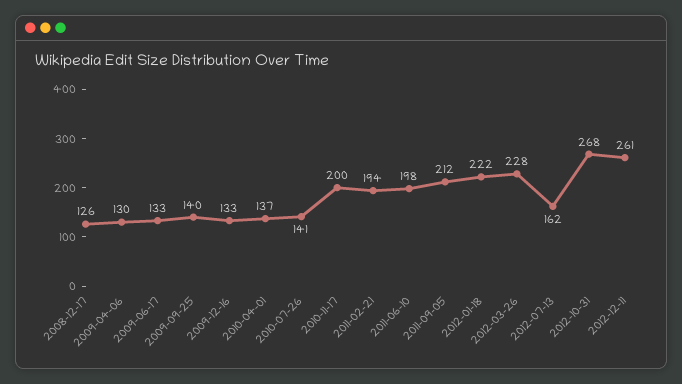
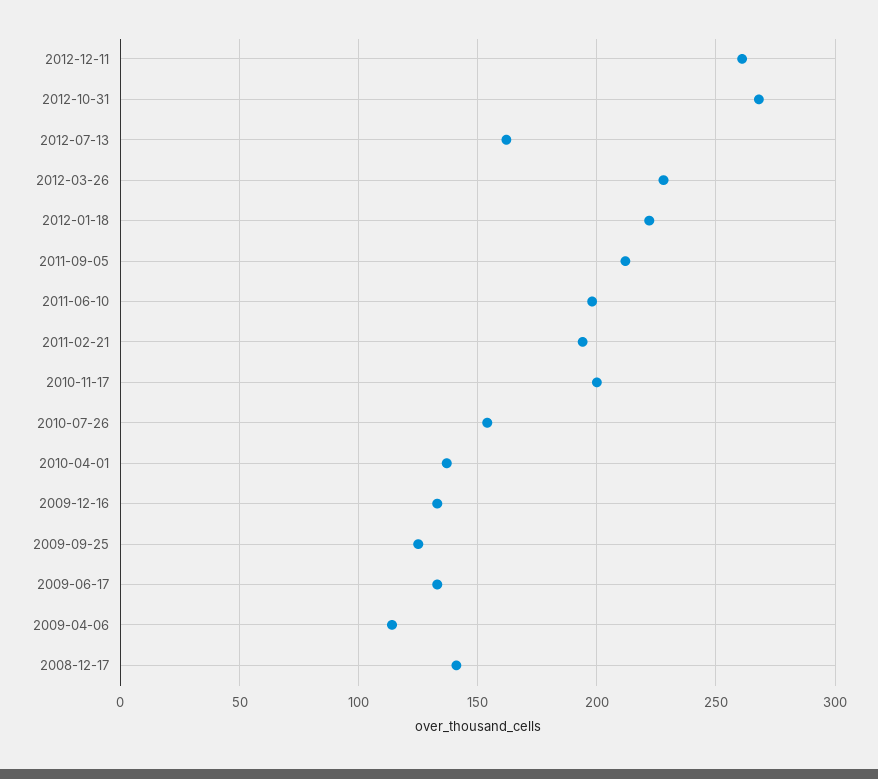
  {
-   "2008-12-17": 126,
+   "2008-12-17": 140,
-   "2009-04-06": 130,
+   "2009-04-06": 115,
    "2009-06-17": 133,
-   "2009-09-25": 140,
+   "2009-09-25": 125,
    "2009-12-16": 133,
    "2010-04-01": 137,
-   "2010-07-26": 141,
+   "2010-07-26": 155,
    "2010-11-17": 200,
    "2011-02-21": 194,
    "2011-06-10": 198,
    "2011-09-05": 212,
    "2012-01-18": 222,
    "2012-03-26": 228,
    "2012-07-13": 162,
    "2012-10-31": 268,
    "2012-12-11": 261
  }

